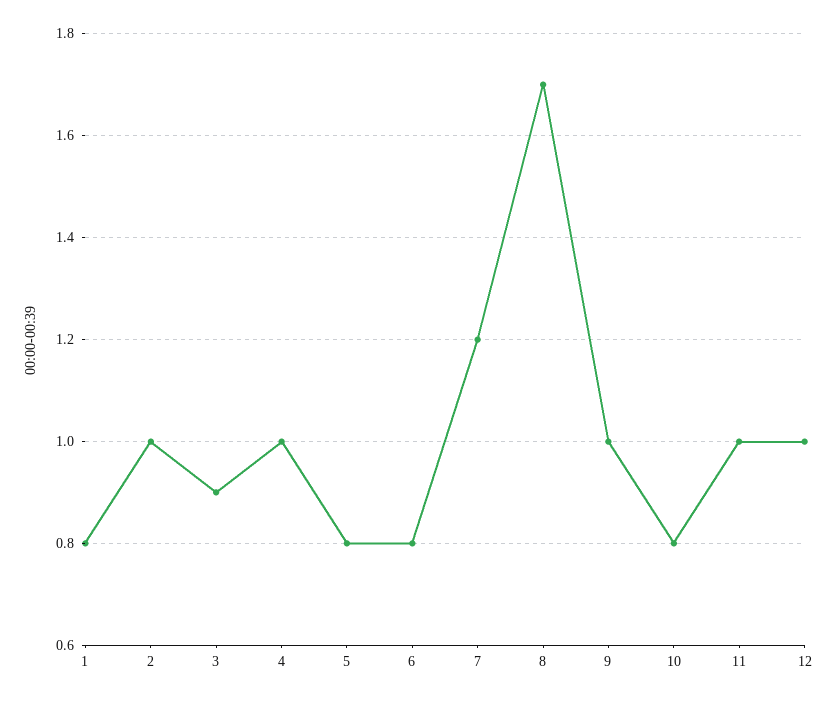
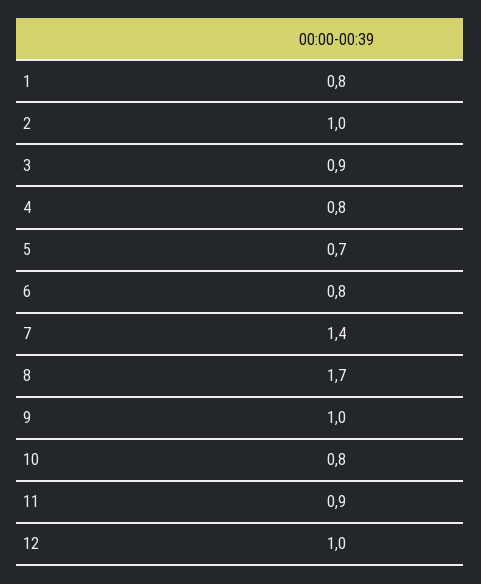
  {
    "1": 0.8,
    "2": 1,
    "3": 0.9,
-   "4": 1,
+   "4": 0.8,
-   "5": 0.8,
+   "5": 0.7,
    "6": 0.8,
-   "7": 1.2,
+   "7": 1.4,
    "8": 1.7,
    "9": 1,
    "10": 0.8,
-   "11": 1,
+   "11": 0.9,
    "12": 1
  }

